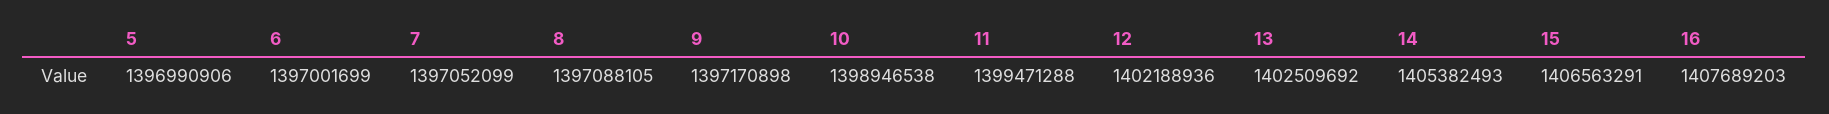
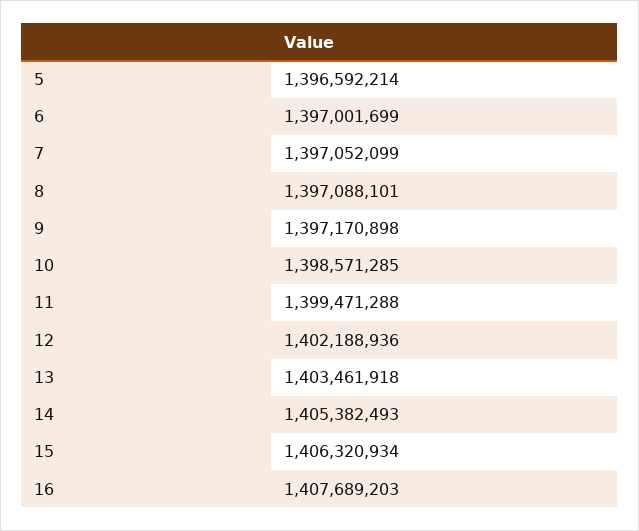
  {
-   "5": 1396990906,
+   "5": 1396592214,
    "6": 1397001699,
    "7": 1397052099,
-   "8": 1397088105,
+   "8": 1397088101,
    "9": 1397170898,
-   "10": 1398946538,
+   "10": 1398571285,
    "11": 1399471288,
    "12": 1402188936,
-   "13": 1402509692,
+   "13": 1403461918,
    "14": 1405382493,
-   "15": 1406563291,
+   "15": 1406320934,
    "16": 1407689203
  }

